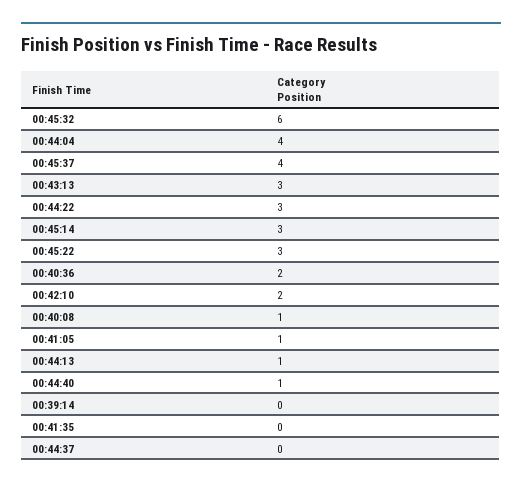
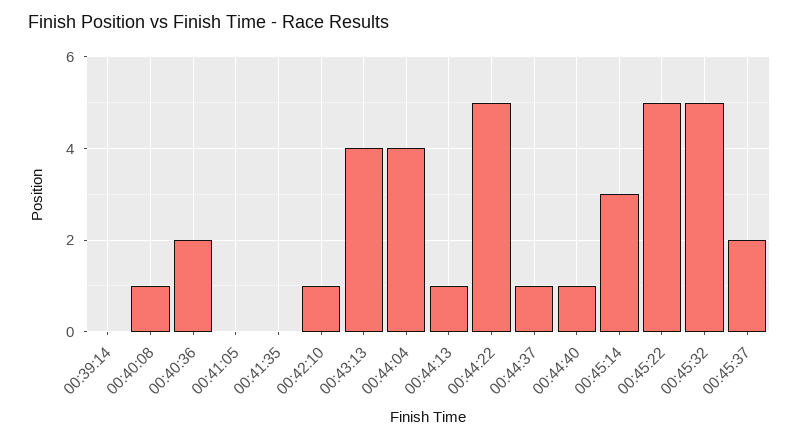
  {
-   "00:45:32": 6,
+   "00:45:32": 5,
    "00:44:04": 4,
-   "00:45:37": 4,
+   "00:45:37": 2,
-   "00:43:13": 3,
+   "00:43:13": 4,
-   "00:44:22": 3,
+   "00:44:22": 5,
    "00:45:14": 3,
-   "00:45:22": 3,
+   "00:45:22": 5,
    "00:40:36": 2,
-   "00:42:10": 2,
+   "00:42:10": 1,
    "00:40:08": 1,
-   "00:41:05": 1,
+   "00:41:05": 0,
    "00:44:13": 1,
    "00:44:40": 1,
    "00:39:14": 0,
    "00:41:35": 0,
-   "00:44:37": 0
+   "00:44:37": 1
  }

